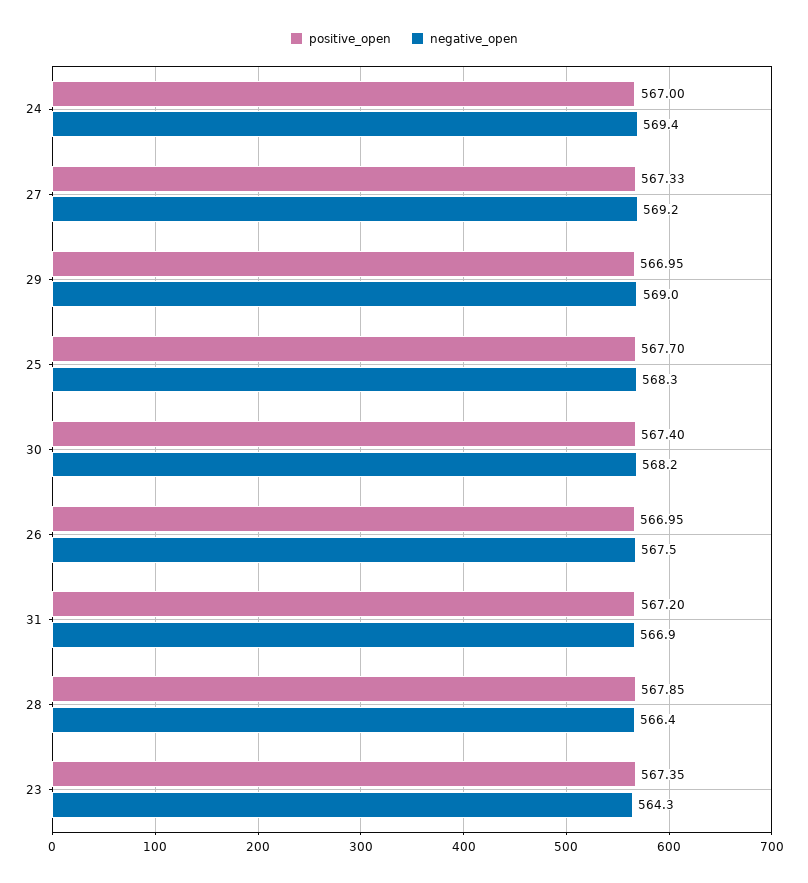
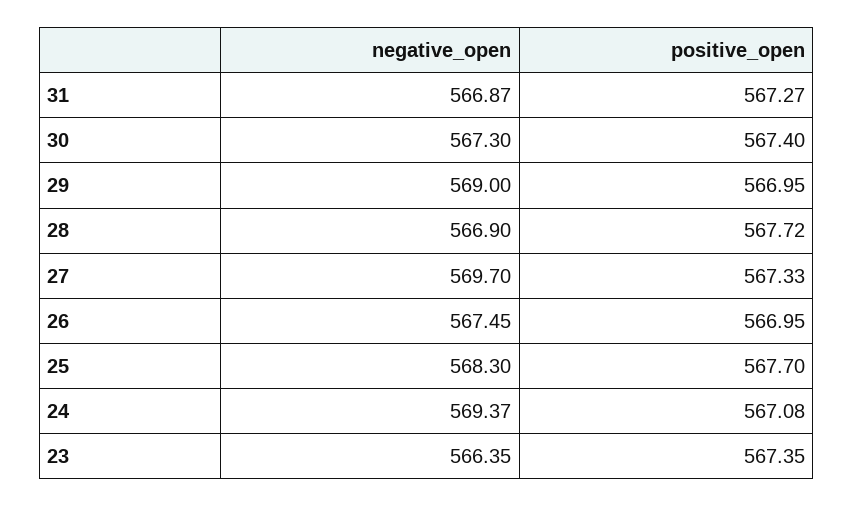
  {
    "positive_open": {
-     "24": 567,
+     "24": 567.08,
      "27": 567.33,
      "29": 566.95,
      "25": 567.7,
      "30": 567.4,
      "26": 566.95,
-     "31": 567.2,
+     "31": 567.27,
-     "28": 567.85,
+     "28": 567.72,
      "23": 567.35
    },
    "negative_open": {
      "24": 569.37,
-     "27": 569.2,
+     "27": 569.7,
      "29": 569,
      "25": 568.3,
-     "30": 568.2,
+     "30": 567.3,
      "26": 567.45,
      "31": 566.87,
-     "28": 566.4,
+     "28": 566.9,
-     "23": 564.3
+     "23": 566.35
    }
  }

